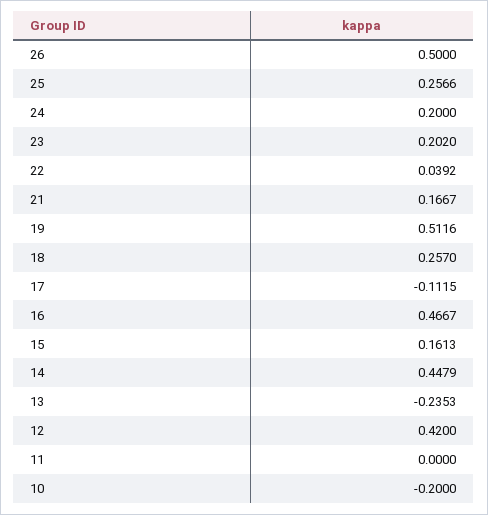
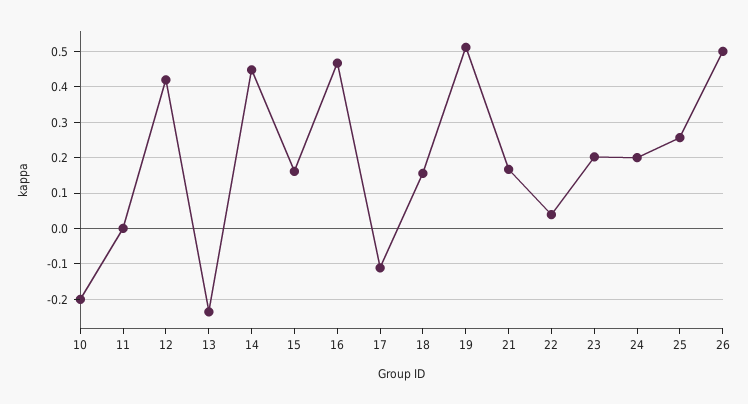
  {
    "26": 0.5,
    "25": 0.2566,
    "24": 0.2,
    "23": 0.202,
    "22": 0.0392,
    "21": 0.1667,
    "19": 0.5116,
-   "18": 0.257,
+   "18": 0.16,
    "17": -0.1115,
    "16": 0.4667,
    "15": 0.1613,
    "14": 0.4479,
    "13": -0.2353,
    "12": 0.42,
    "11": 0,
    "10": -0.2
  }

